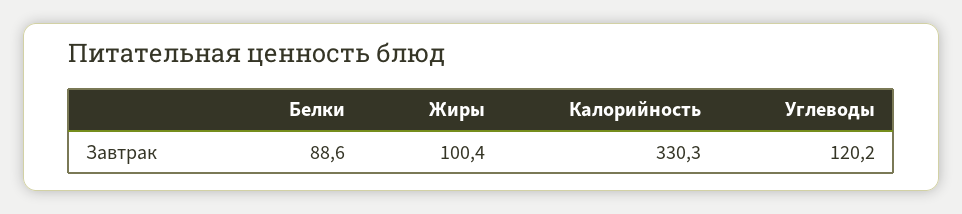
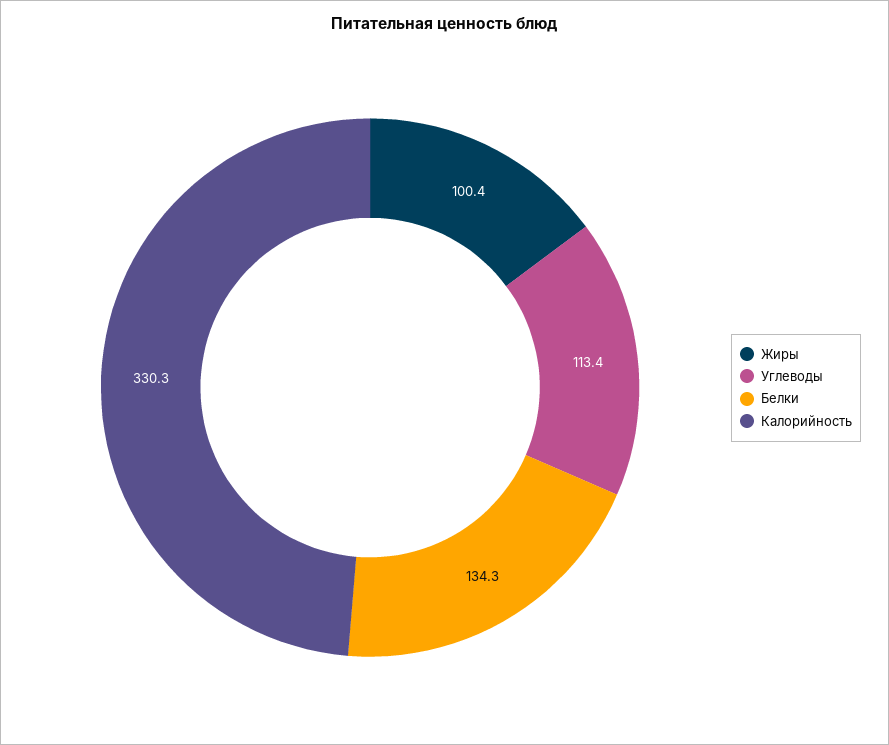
  {
-   "Белки": 88.6,
+   "Белки": 134.3,
    "Жиры": 100.4,
    "Калорийность": 330.3,
-   "Углеводы": 120.2
+   "Углеводы": 113.4
  }

